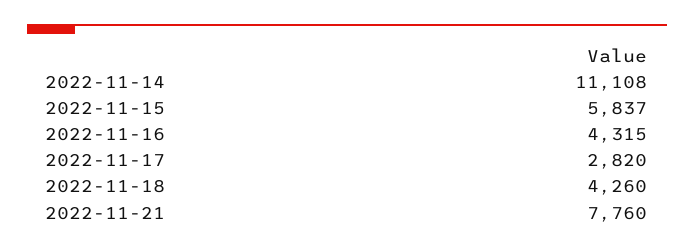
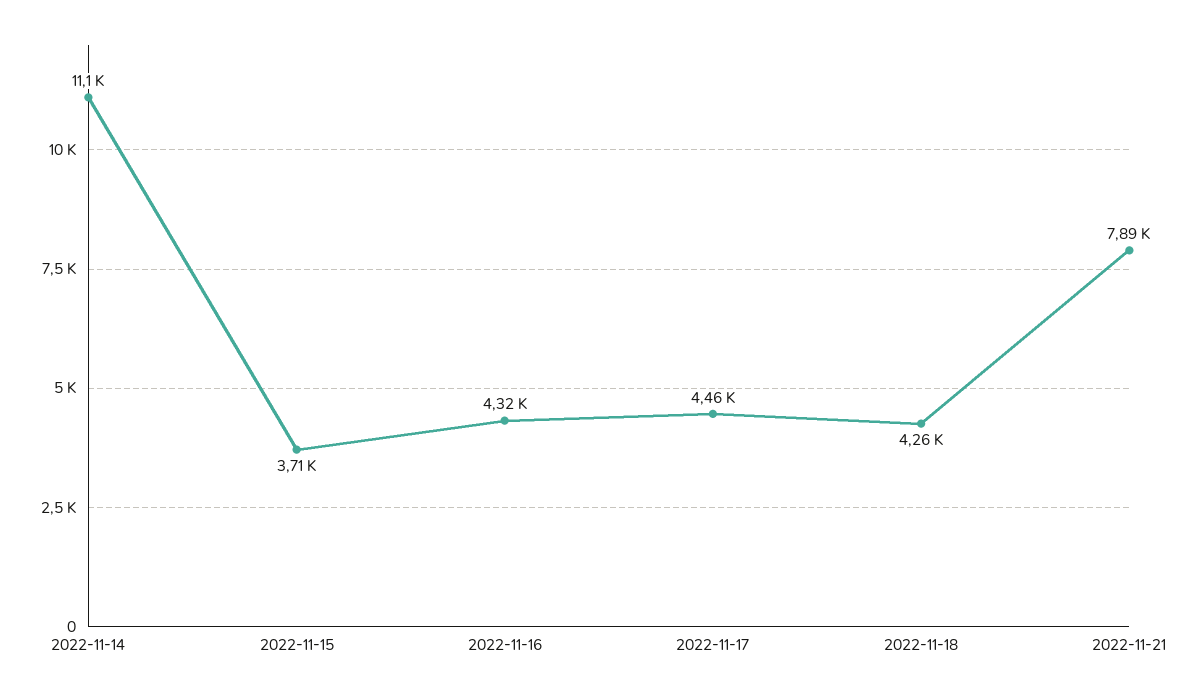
  {
    "2022-11-14": 11108,
-   "2022-11-15": 5837,
+   "2022-11-15": 3710,
    "2022-11-16": 4315,
-   "2022-11-17": 2820,
+   "2022-11-17": 4460,
    "2022-11-18": 4260,
-   "2022-11-21": 7760
+   "2022-11-21": 7890
  }

